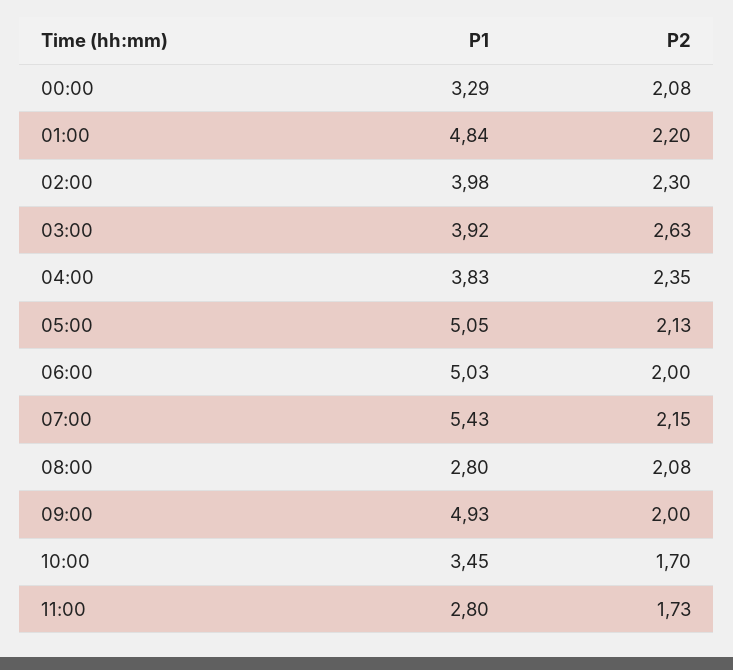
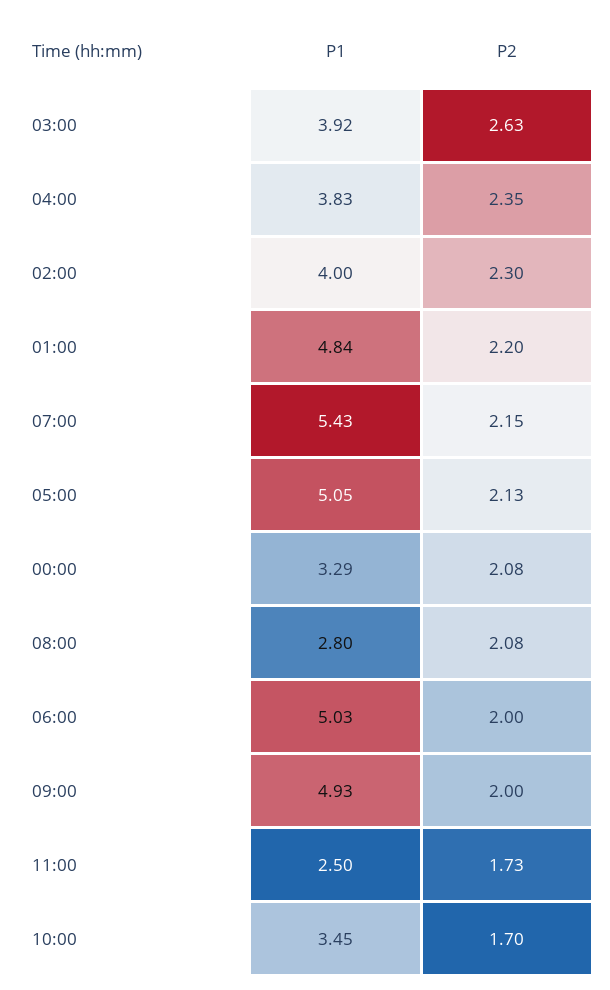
  {
    "P1": {
      "00:00": 3.29,
      "01:00": 4.84,
-     "02:00": 3.98,
+     "02:00": 4,
      "03:00": 3.92,
      "04:00": 3.83,
      "05:00": 5.05,
      "06:00": 5.03,
      "07:00": 5.43,
      "08:00": 2.8,
      "09:00": 4.93,
      "10:00": 3.45,
-     "11:00": 2.8
+     "11:00": 2.5
    },
    "P2": {
      "00:00": 2.08,
      "01:00": 2.2,
      "02:00": 2.3,
      "03:00": 2.63,
      "04:00": 2.35,
      "05:00": 2.13,
      "06:00": 2,
      "07:00": 2.15,
      "08:00": 2.08,
      "09:00": 2,
      "10:00": 1.7,
      "11:00": 1.73
    }
  }

